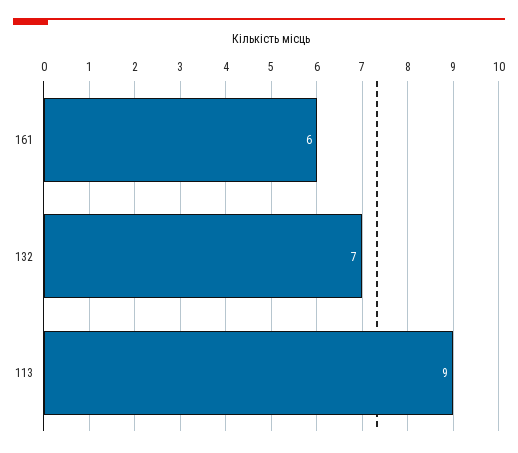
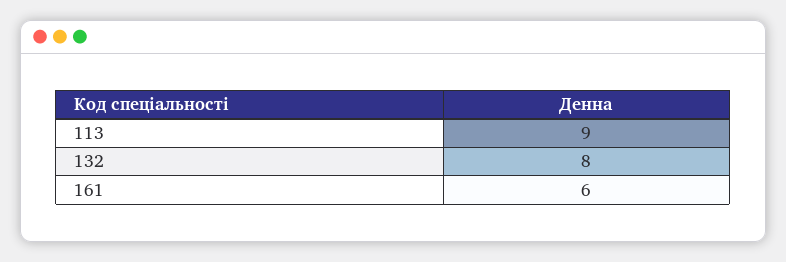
  {
    "161": 6,
-   "132": 7,
+   "132": 8,
    "113": 9
  }

